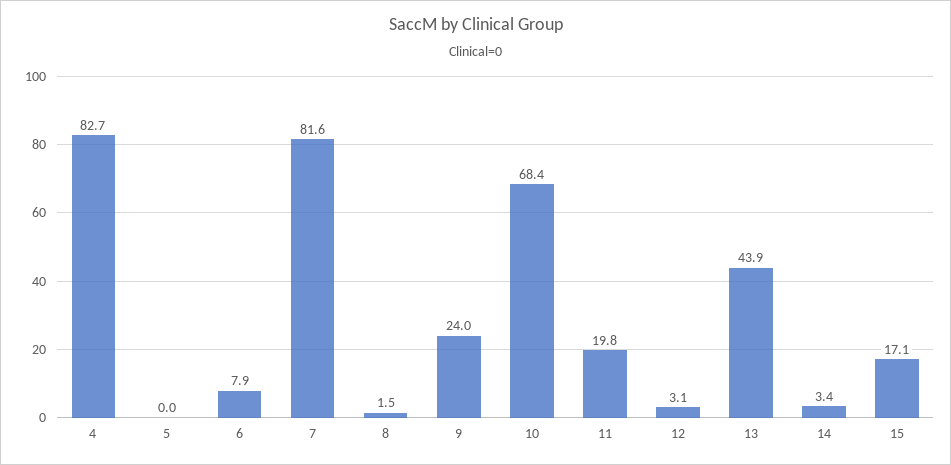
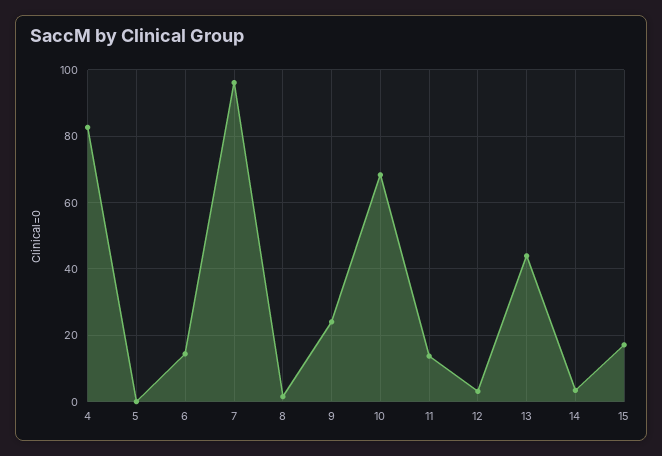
  {
    "4": 82.7,
    "5": 0,
-   "6": 7.9,
+   "6": 14,
-   "7": 81.6,
+   "7": 96,
    "8": 1.5,
    "9": 24,
    "10": 68.4,
-   "11": 19.8,
+   "11": 14,
    "12": 3.1,
    "13": 43.9,
    "14": 3.4,
    "15": 17.1
  }

